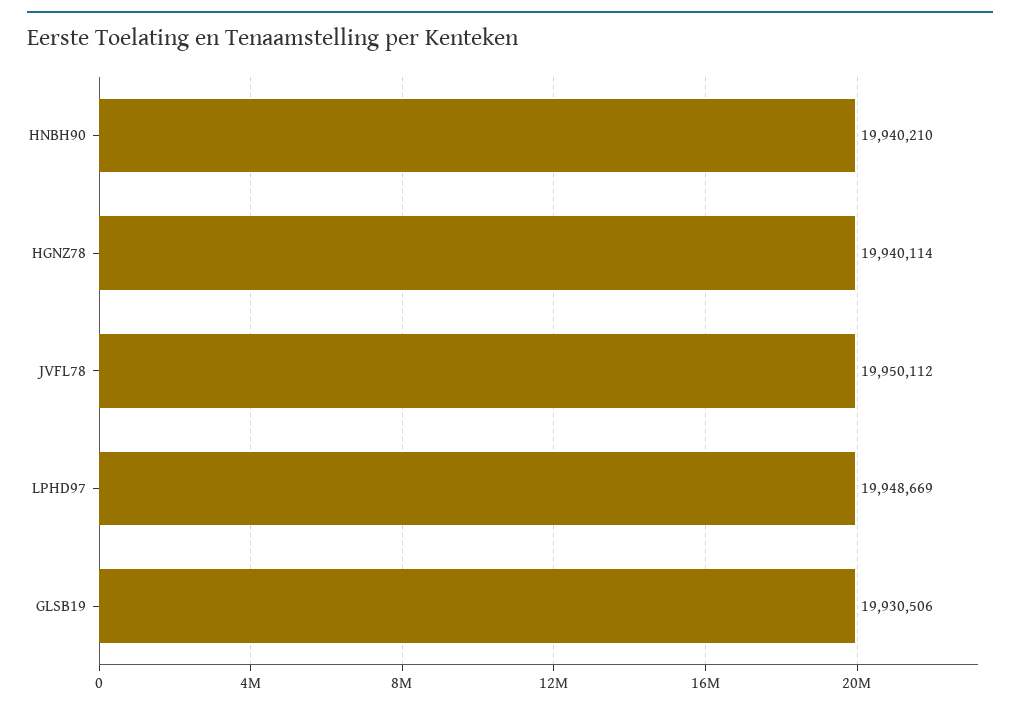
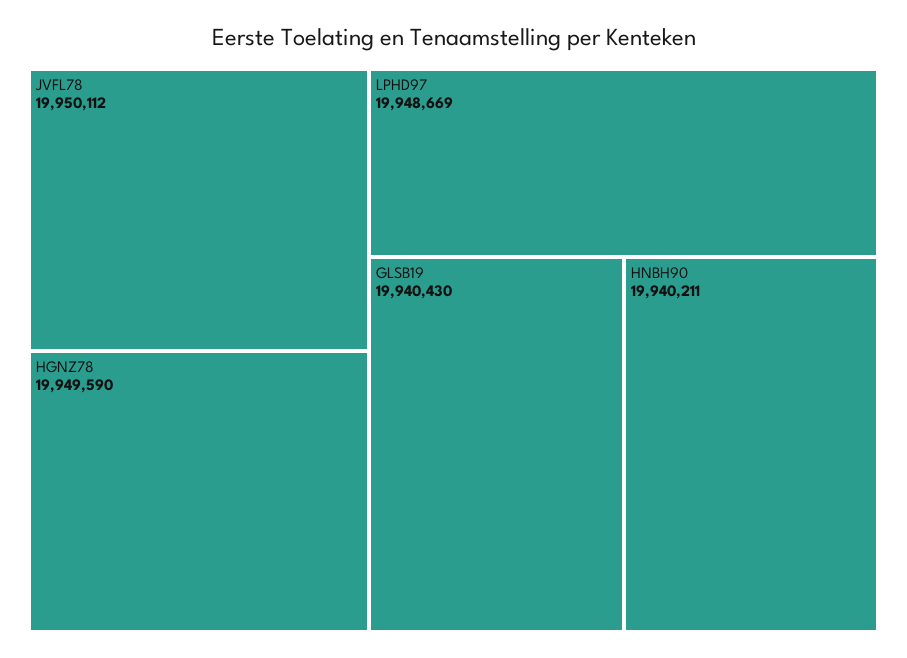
  {
-   "HNBH90": 19940210,
+   "HNBH90": 19940211,
-   "HGNZ78": 19940114,
+   "HGNZ78": 19949590,
    "JVFL78": 19950112,
    "LPHD97": 19948669,
-   "GLSB19": 19930506
+   "GLSB19": 19940430
  }

